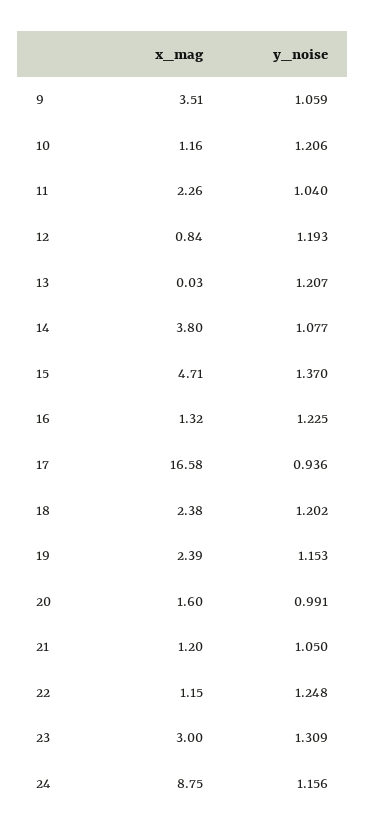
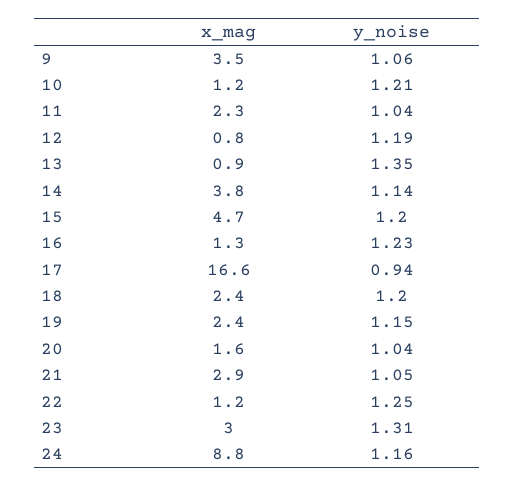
  {
    "x_mag": {
      "9": 3.51,
      "10": 1.16,
      "11": 2.26,
      "12": 0.84,
-     "13": 0.03,
+     "13": 0.9,
      "14": 3.8,
      "15": 4.71,
      "16": 1.32,
      "17": 16.58,
      "18": 2.38,
      "19": 2.39,
      "20": 1.6,
-     "21": 1.2,
+     "21": 2.9,
      "22": 1.15,
      "23": 3,
      "24": 8.75
    },
    "y_noise": {
      "9": 1.059,
      "10": 1.206,
      "11": 1.04,
      "12": 1.193,
-     "13": 1.207,
+     "13": 1.35,
-     "14": 1.077,
+     "14": 1.14,
-     "15": 1.37,
+     "15": 1.2,
      "16": 1.225,
      "17": 0.936,
      "18": 1.202,
      "19": 1.153,
-     "20": 0.991,
+     "20": 1.04,
      "21": 1.05,
      "22": 1.248,
      "23": 1.309,
      "24": 1.156
    }
  }

